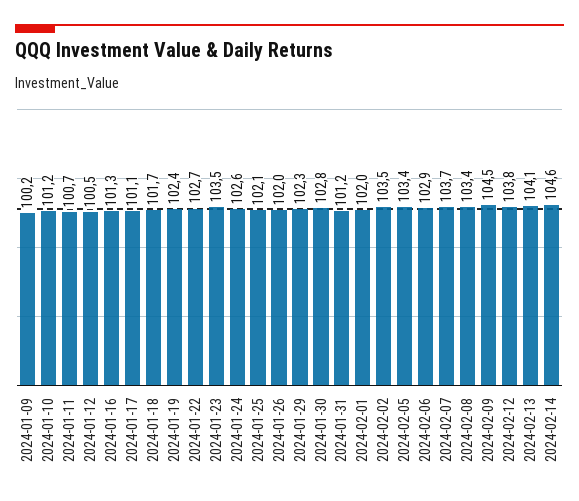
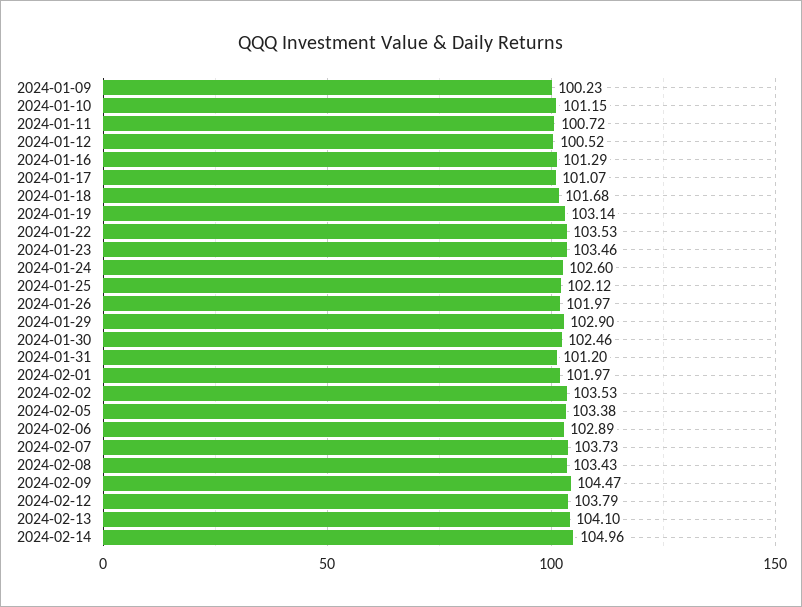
  {
    "2024-01-09": 100.23,
    "2024-01-10": 101.15,
    "2024-01-11": 100.72,
    "2024-01-12": 100.52,
    "2024-01-16": 101.29,
    "2024-01-17": 101.07,
    "2024-01-18": 101.68,
-   "2024-01-19": 102.4,
+   "2024-01-19": 103.14,
-   "2024-01-22": 102.7,
+   "2024-01-22": 103.53,
    "2024-01-23": 103.46,
    "2024-01-24": 102.6,
    "2024-01-25": 102.12,
    "2024-01-26": 101.97,
-   "2024-01-29": 102.3,
+   "2024-01-29": 102.9,
-   "2024-01-30": 102.8,
+   "2024-01-30": 102.46,
    "2024-01-31": 101.2,
    "2024-02-01": 101.97,
    "2024-02-02": 103.53,
    "2024-02-05": 103.38,
    "2024-02-06": 102.89,
    "2024-02-07": 103.73,
    "2024-02-08": 103.43,
    "2024-02-09": 104.47,
    "2024-02-12": 103.79,
    "2024-02-13": 104.1,
-   "2024-02-14": 104.6
+   "2024-02-14": 104.96
  }

